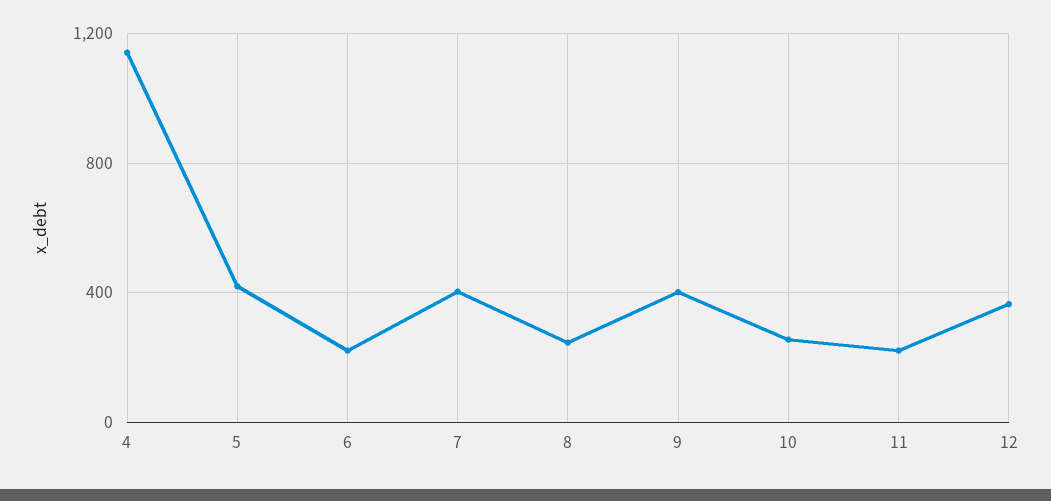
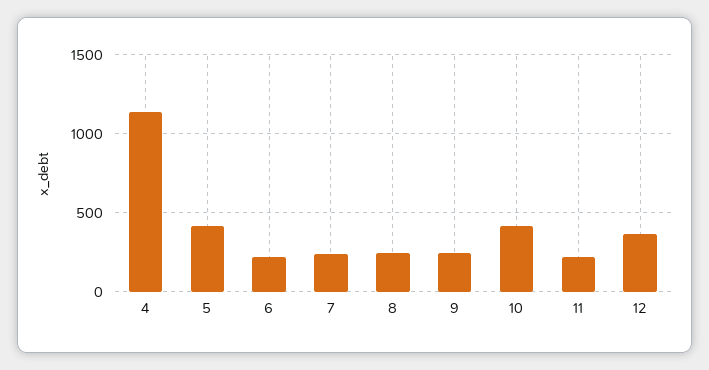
  {
    "4": 1150,
    "5": 400,
    "6": 200,
-   "7": 400,
+   "7": 250,
    "8": 250,
-   "9": 400,
+   "9": 250,
-   "10": 250,
+   "10": 400,
    "11": 200,
    "12": 350
  }

